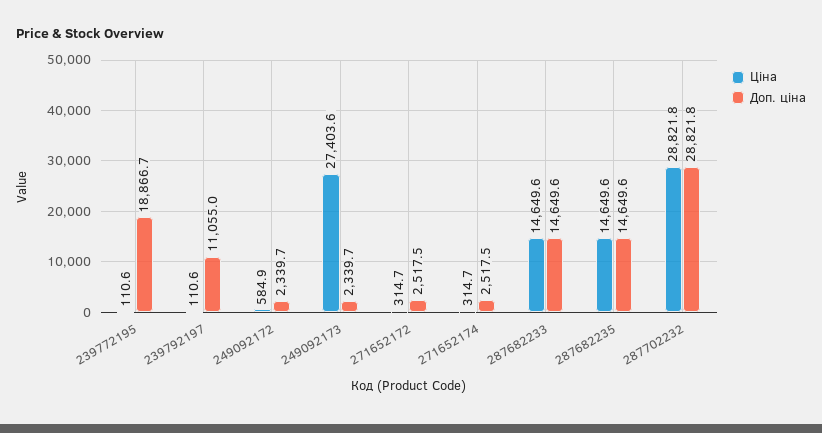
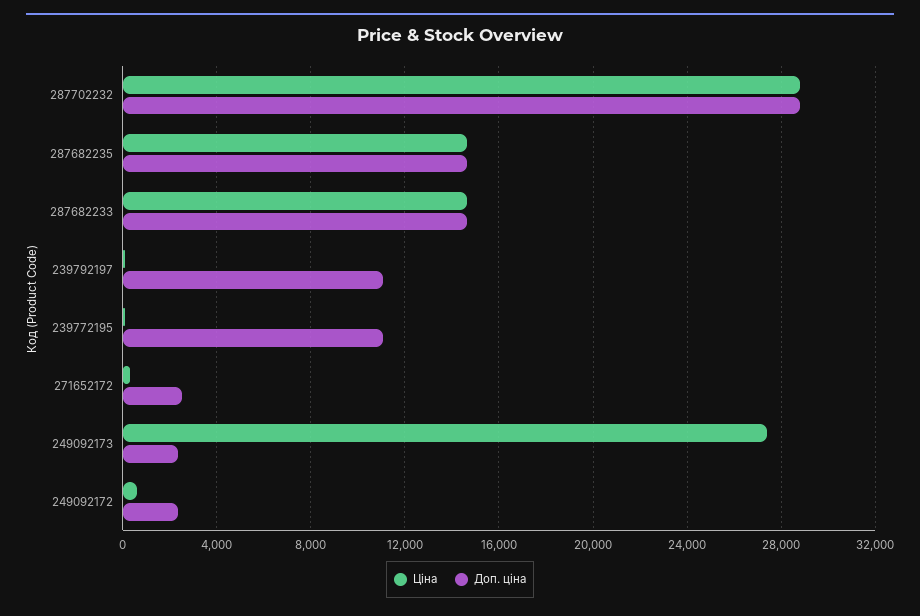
  {
    "Ціна": {
      "239772195": 110.6,
      "239792197": 110.6,
      "249092172": 584.9,
      "249092173": 27403.6,
      "271652172": 314.7,
-     "271652174": 314.7,
      "287682233": 14649.6,
      "287682235": 14649.6,
      "287702232": 28821.8
    },
    "Доп. ціна": {
-     "239772195": 18866.7,
+     "239772195": 11000,
      "239792197": 11055,
      "249092172": 2339.7,
      "249092173": 2339.7,
      "271652172": 2517.5,
-     "271652174": 2517.5,
      "287682233": 14649.6,
      "287682235": 14649.6,
      "287702232": 28821.8
    }
  }

